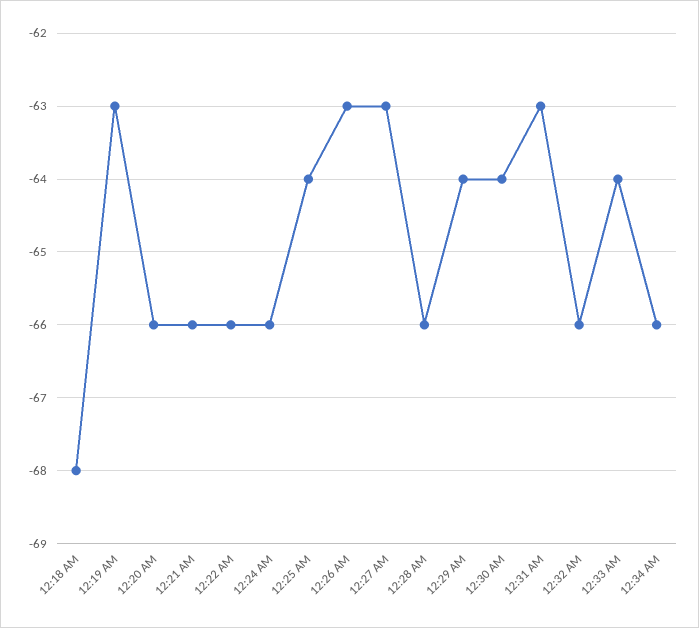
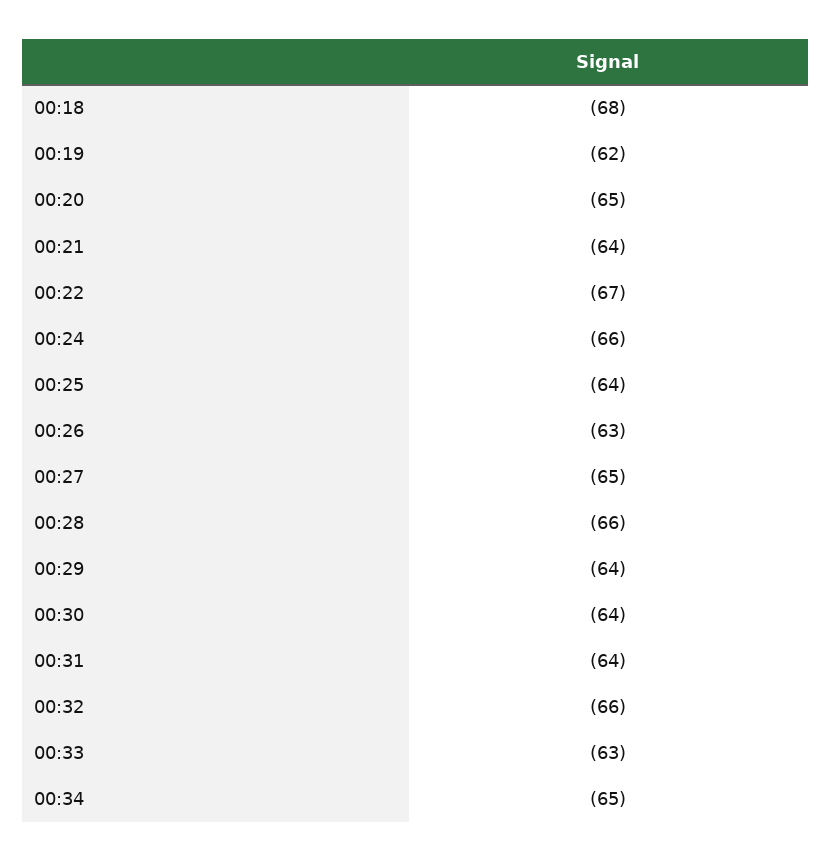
  {
    "12:18 AM": -68,
-   "12:19 AM": -63,
+   "12:19 AM": -62,
-   "12:20 AM": -66,
+   "12:20 AM": -65,
-   "12:21 AM": -66,
+   "12:21 AM": -64,
-   "12:22 AM": -66,
+   "12:22 AM": -67,
    "12:24 AM": -66,
    "12:25 AM": -64,
    "12:26 AM": -63,
-   "12:27 AM": -63,
+   "12:27 AM": -65,
    "12:28 AM": -66,
    "12:29 AM": -64,
    "12:30 AM": -64,
-   "12:31 AM": -63,
+   "12:31 AM": -64,
    "12:32 AM": -66,
-   "12:33 AM": -64,
+   "12:33 AM": -63,
-   "12:34 AM": -66
+   "12:34 AM": -65
  }

